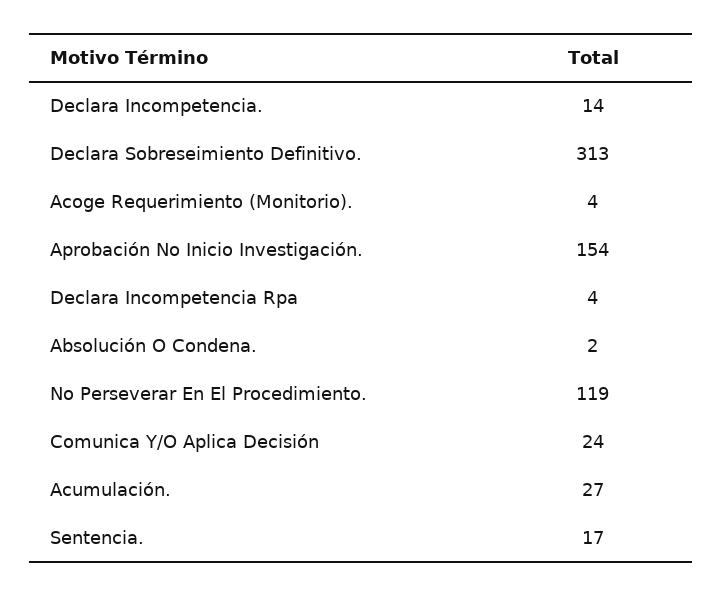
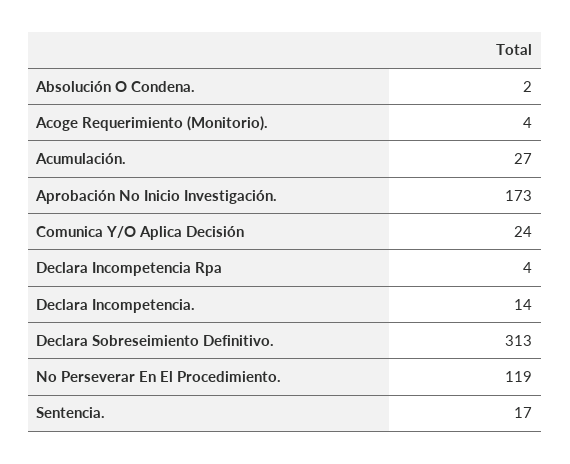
  {
    "Declara Incompetencia.": 14,
    "Declara Sobreseimiento Definitivo.": 313,
    "Acoge Requerimiento (Monitorio).": 4,
-   "Aprobación No Inicio Investigación.": 154,
+   "Aprobación No Inicio Investigación.": 173,
    "Declara Incompetencia Rpa": 4,
    "Absolución O Condena.": 2,
    "No Perseverar En El Procedimiento.": 119,
    "Comunica Y/O Aplica Decisión": 24,
    "Acumulación.": 27,
    "Sentencia.": 17
  }

